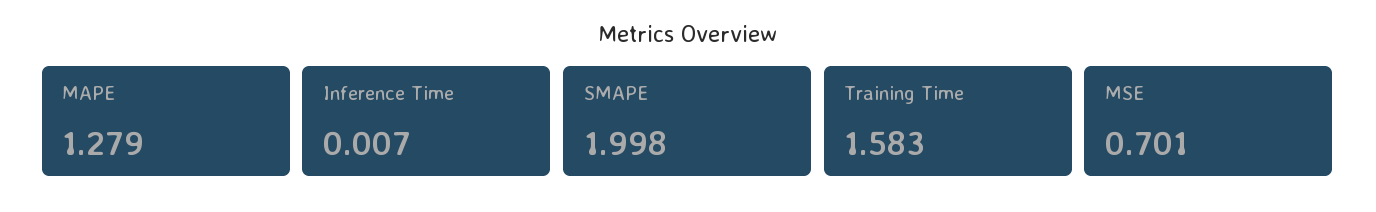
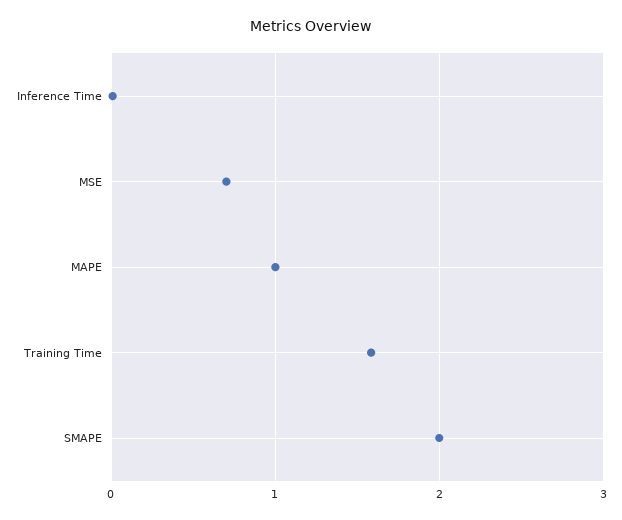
  {
-   "MAPE": 1.279,
+   "MAPE": 1,
    "Inference Time": 0.007,
    "SMAPE": 1.998,
    "Training Time": 1.583,
    "MSE": 0.701
  }

